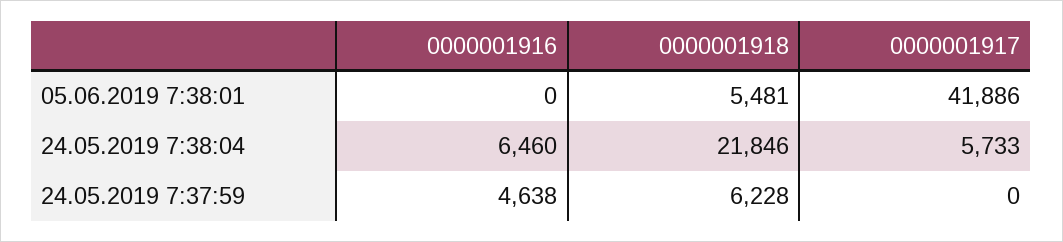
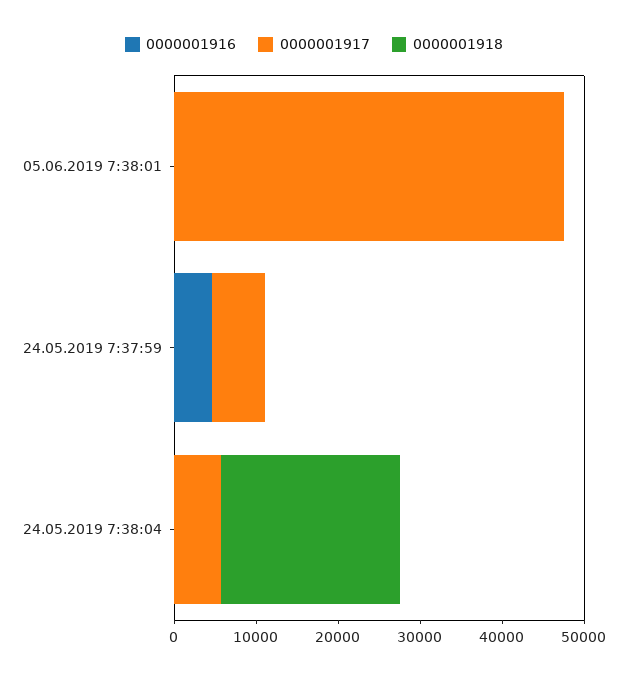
  {
    "0000001916": {
      "05.06.2019 7:38:01": 0,
-     "24.05.2019 7:38:04": 6460,
+     "24.05.2019 7:38:04": 0,
      "24.05.2019 7:37:59": 4638
    },
    "0000001918": {
-     "05.06.2019 7:38:01": 5481,
+     "05.06.2019 7:38:01": 0,
      "24.05.2019 7:38:04": 21846,
-     "24.05.2019 7:37:59": 6228
+     "24.05.2019 7:37:59": 0
    },
    "0000001917": {
-     "05.06.2019 7:38:01": 41886,
+     "05.06.2019 7:38:01": 48000,
      "24.05.2019 7:38:04": 5733,
-     "24.05.2019 7:37:59": 0
+     "24.05.2019 7:37:59": 6000
    }
  }

